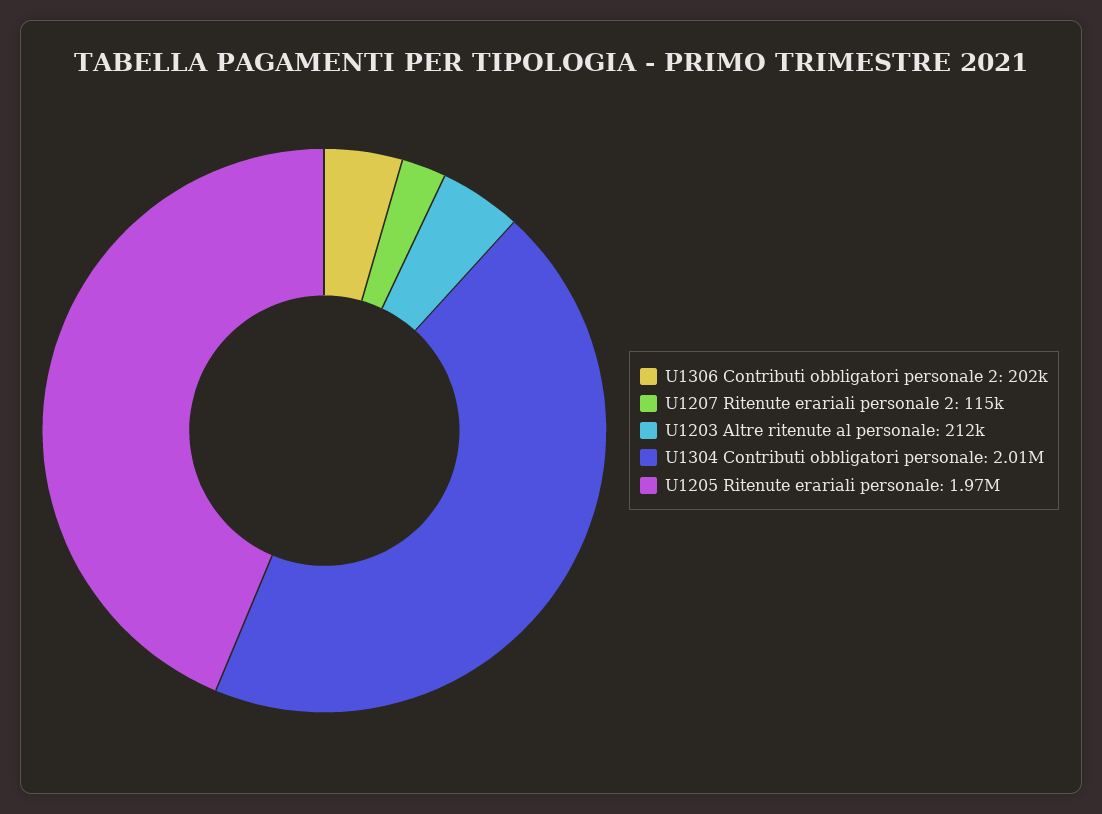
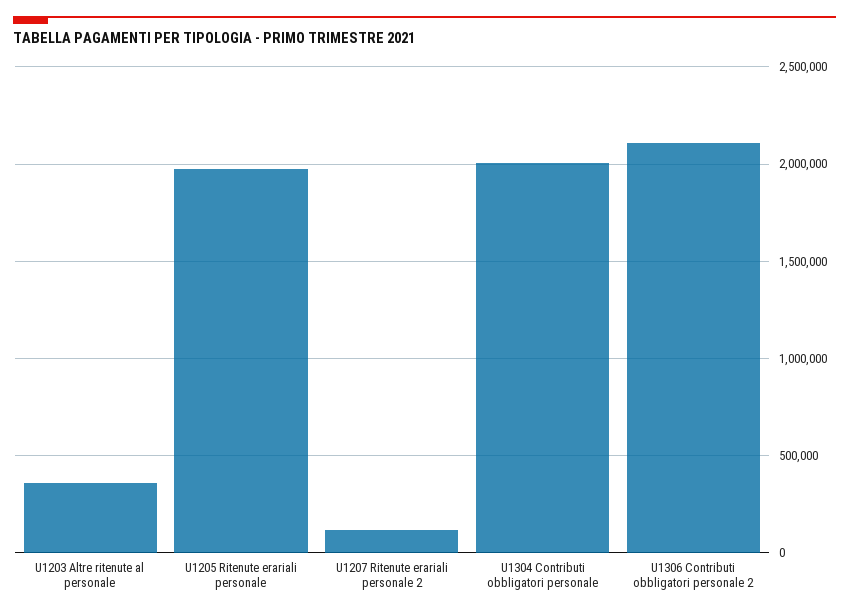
  {
-   "U1306 Contributi obbligatori personale 2": 202000,
+   "U1306 Contributi obbligatori personale 2": 2100000,
    "U1207 Ritenute erariali personale 2": 115000,
-   "U1203 Altre ritenute al personale": 212000,
+   "U1203 Altre ritenute al personale": 350000,
    "U1304 Contributi obbligatori personale": 2010000,
    "U1205 Ritenute erariali personale": 1970000
  }

